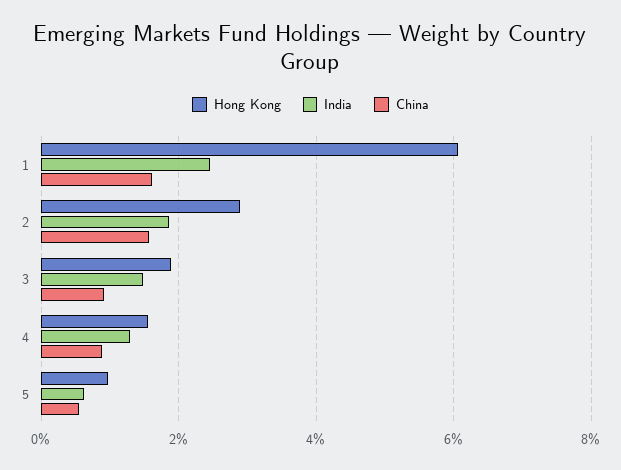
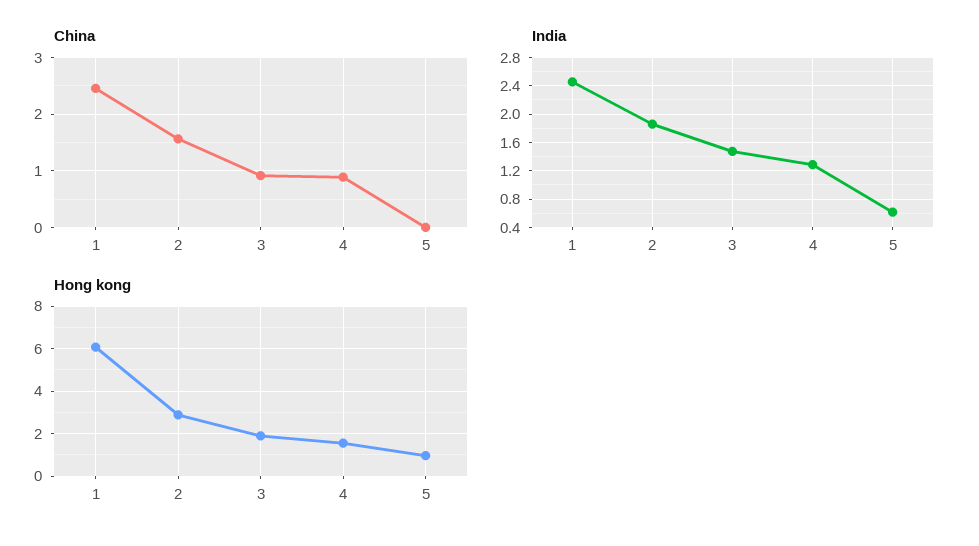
  {
    "Hong Kong": {
      "1": 6,
      "2": 2.8,
      "3": 1.8,
      "4": 1.6,
      "5": 1
    },
    "India": {
      "1": 2.5,
      "2": 1.9,
      "3": 1.5,
      "4": 1.3,
      "5": 0.6
    },
    "China": {
-     "1": 1.6,
+     "1": 2.4,
      "2": 1.6,
      "3": 1,
      "4": 0.8,
-     "5": 0.6
+     "5": 0
    }
  }

